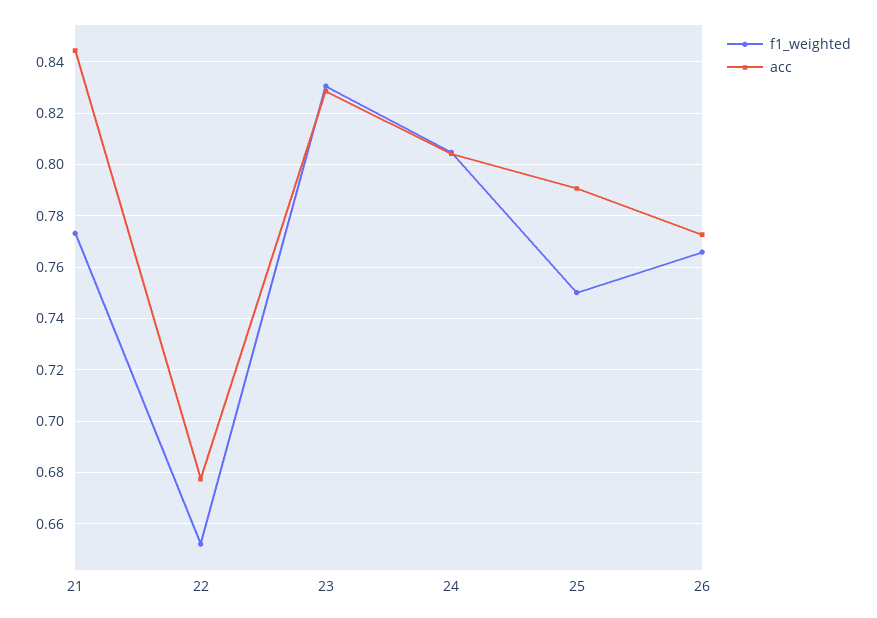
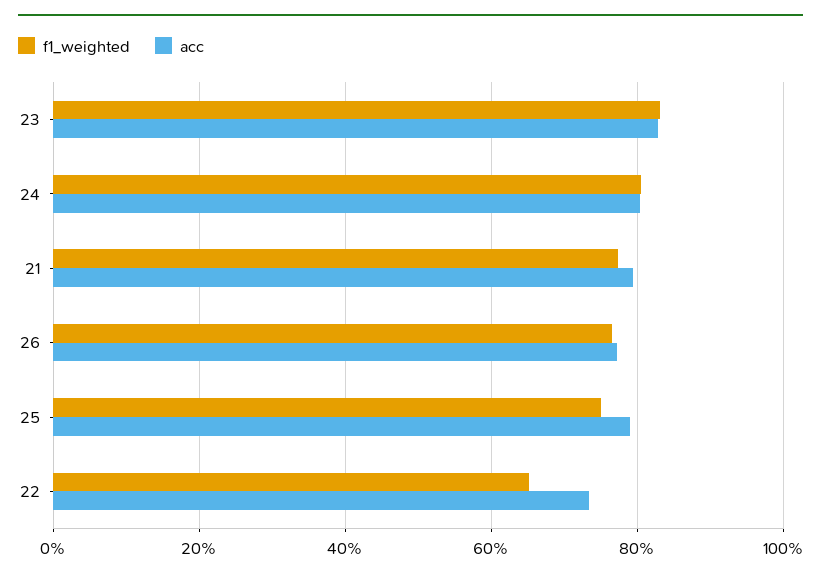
  {
    "f1_weighted": {
      "21": 0.7725,
      "22": 0.6525,
      "23": 0.83,
      "24": 0.805,
      "25": 0.75,
      "26": 0.765
    },
    "acc": {
-     "21": 0.845,
+     "21": 0.8,
-     "22": 0.6775,
+     "22": 0.74,
      "23": 0.8275,
      "24": 0.805,
      "25": 0.79,
      "26": 0.7725
    }
  }

